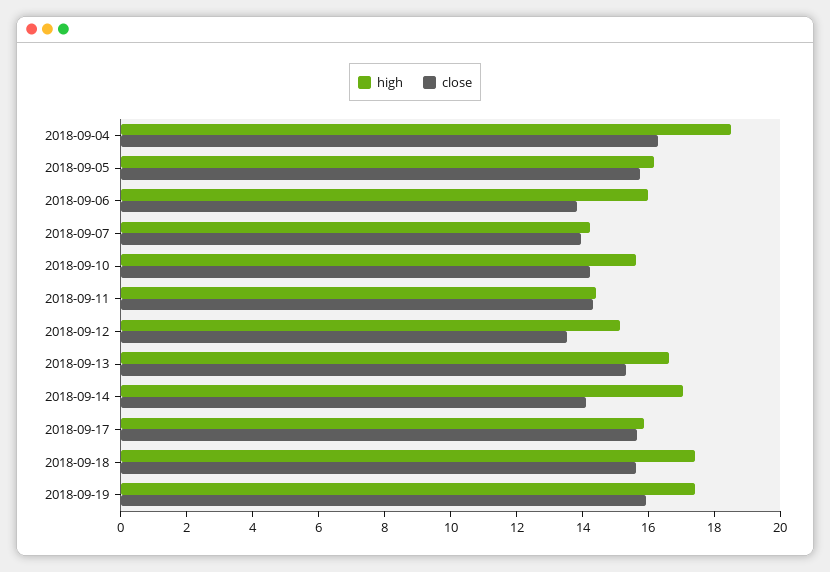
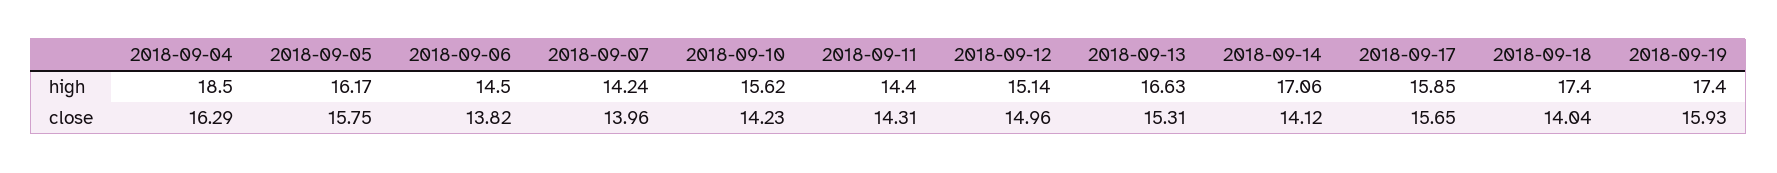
  {
    "high": {
      "2018-09-04": 18.5,
      "2018-09-05": 16.17,
-     "2018-09-06": 16,
+     "2018-09-06": 14.5,
      "2018-09-07": 14.24,
      "2018-09-10": 15.62,
      "2018-09-11": 14.4,
      "2018-09-12": 15.14,
      "2018-09-13": 16.63,
      "2018-09-14": 17.06,
      "2018-09-17": 15.85,
      "2018-09-18": 17.4,
      "2018-09-19": 17.4
    },
    "close": {
      "2018-09-04": 16.29,
      "2018-09-05": 15.75,
      "2018-09-06": 13.82,
      "2018-09-07": 13.96,
      "2018-09-10": 14.23,
      "2018-09-11": 14.31,
-     "2018-09-12": 13.5,
+     "2018-09-12": 14.96,
      "2018-09-13": 15.31,
      "2018-09-14": 14.12,
      "2018-09-17": 15.65,
-     "2018-09-18": 15.5,
+     "2018-09-18": 14.04,
      "2018-09-19": 15.93
    }
  }

